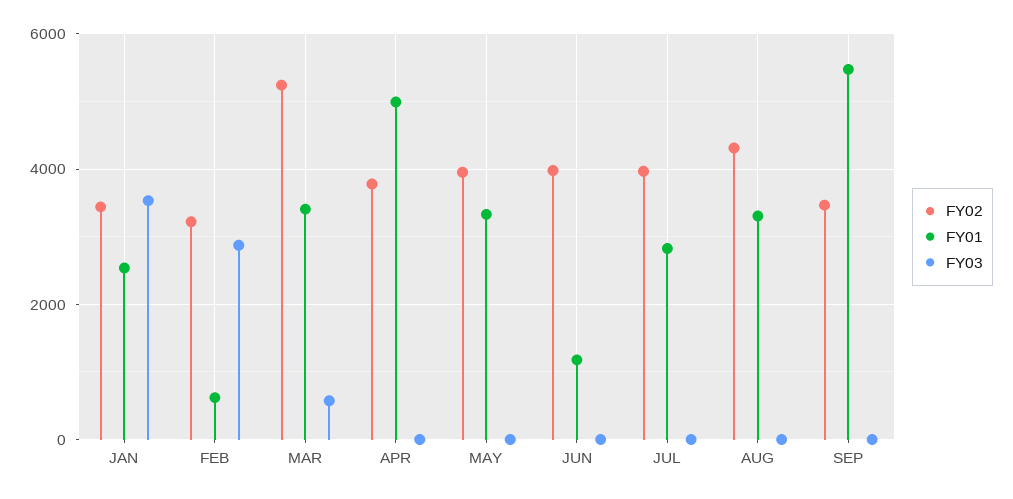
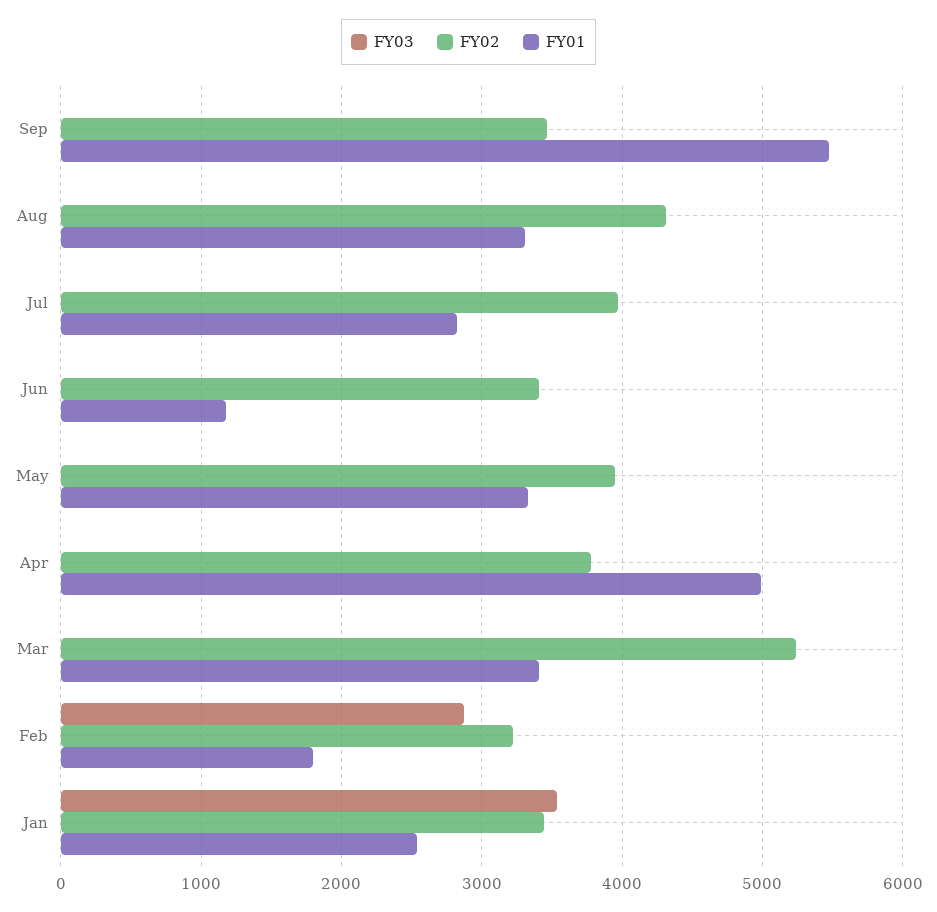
  {
    "FY02": {
      "JAN": 3400,
      "FEB": 3200,
      "MAR": 5200,
      "APR": 3800,
      "MAY": 4000,
-     "JUN": 4000,
+     "JUN": 3400,
      "JUL": 4000,
      "AUG": 4300,
      "SEP": 3500
    },
    "FY01": {
      "JAN": 2500,
-     "FEB": 600,
+     "FEB": 1800,
      "MAR": 3400,
      "APR": 5000,
      "MAY": 3300,
      "JUN": 1200,
      "JUL": 2800,
      "AUG": 3300,
      "SEP": 5500
    },
    "FY03": {
      "JAN": 3500,
      "FEB": 2900,
-     "MAR": 600,
+     "MAR": 0,
      "APR": 0,
      "MAY": 0,
      "JUN": 0,
      "JUL": 0,
      "AUG": 0,
      "SEP": 0
    }
  }

